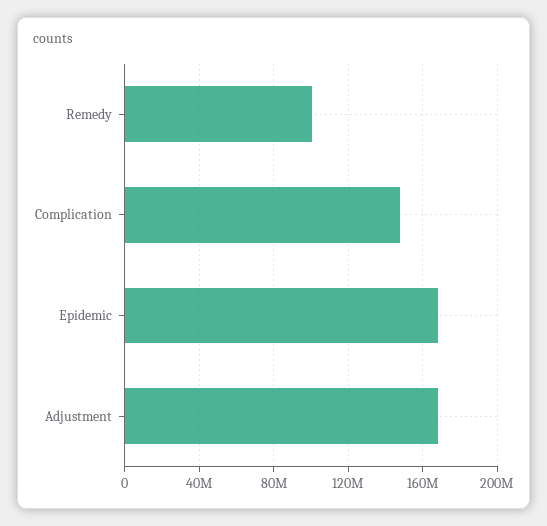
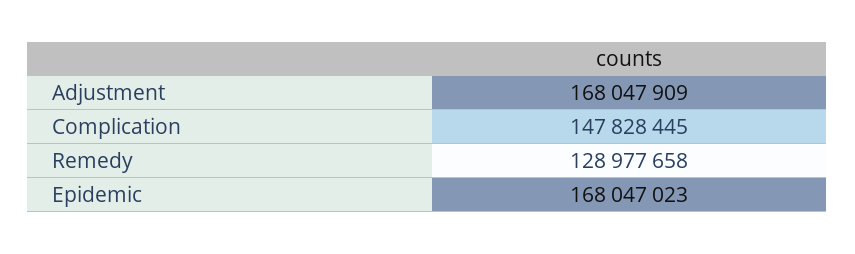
  {
-   "Remedy": 100000000,
+   "Remedy": 128977658,
    "Complication": 147828445,
    "Epidemic": 168047023,
    "Adjustment": 168047909
  }

